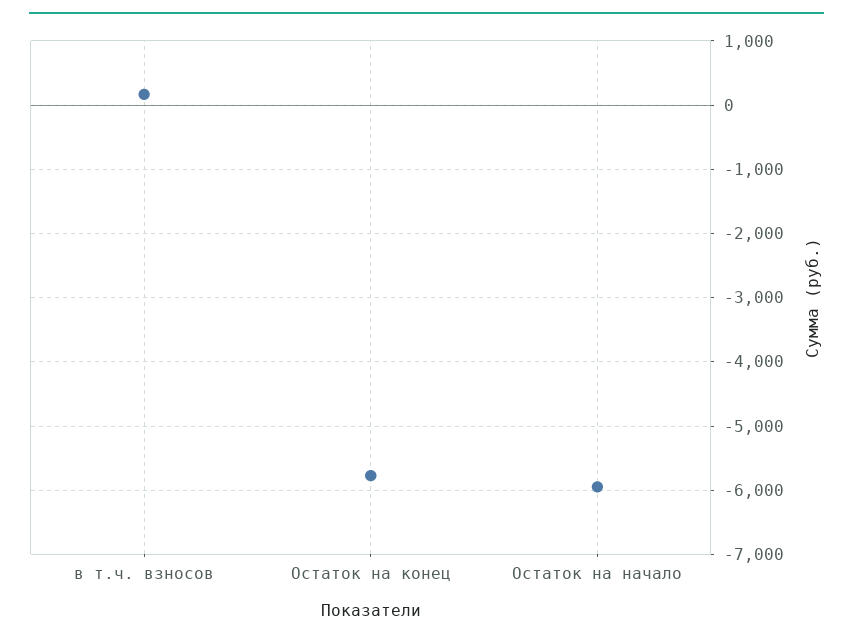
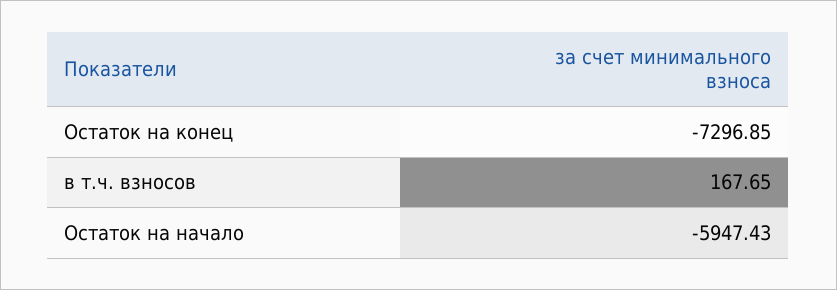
  {
    "в т.ч. взносов": 167.65,
-   "Остаток на конец": -5800,
+   "Остаток на конец": -7296.85,
    "Остаток на начало": -5947.43
  }

